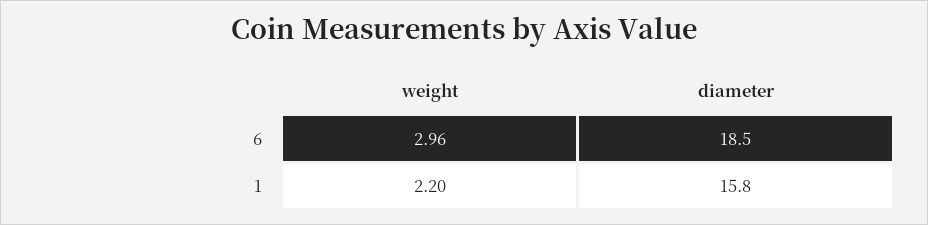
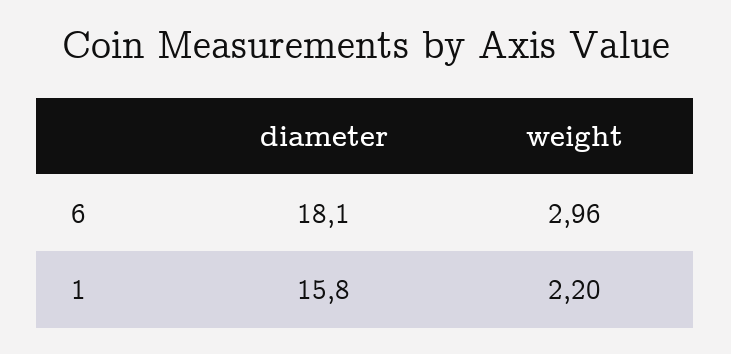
  {
    "weight": {
      "6": 2.96,
      "1": 2.2
    },
    "diameter": {
-     "6": 18.5,
+     "6": 18.1,
      "1": 15.8
    }
  }

